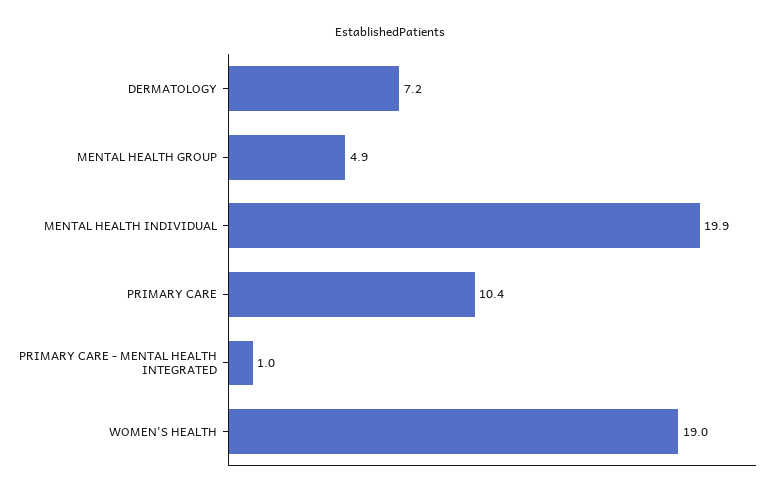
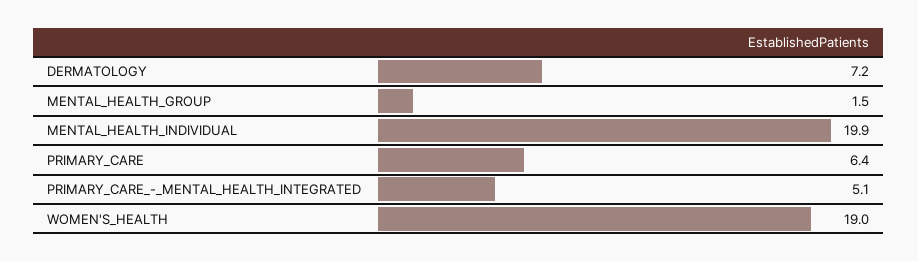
  {
    "DERMATOLOGY": 7.2,
-   "MENTAL HEALTH GROUP": 4.9,
+   "MENTAL HEALTH GROUP": 1.5,
    "MENTAL HEALTH INDIVIDUAL": 19.9,
-   "PRIMARY CARE": 10.4,
+   "PRIMARY CARE": 6.4,
-   "PRIMARY CARE - MENTAL HEALTH INTEGRATED": 1,
+   "PRIMARY CARE - MENTAL HEALTH INTEGRATED": 5.1,
    "WOMEN'S HEALTH": 19
  }

